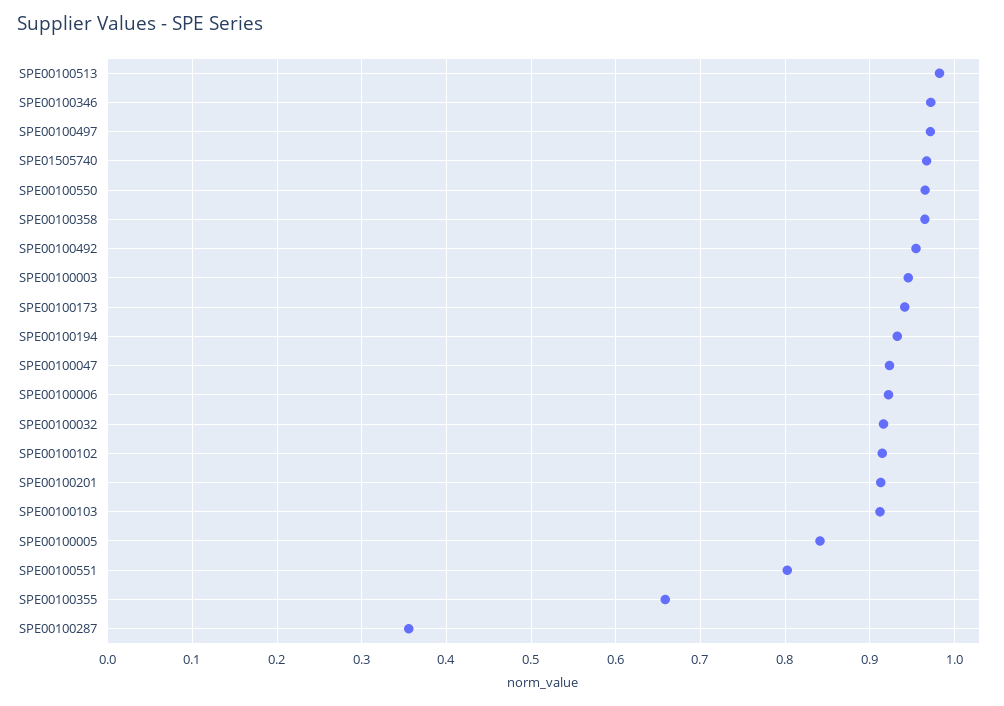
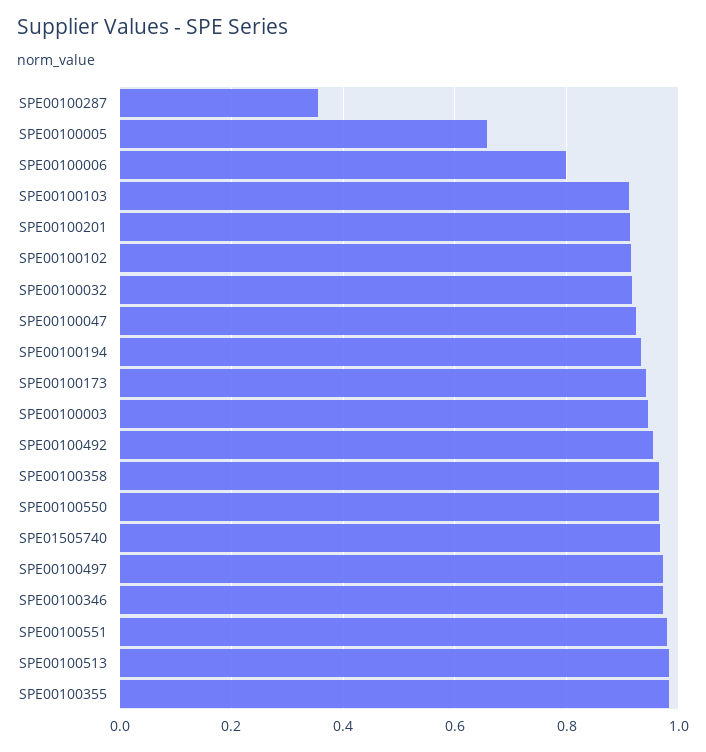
  {
    "SPE00100513": 0.98,
    "SPE00100346": 0.97,
    "SPE00100497": 0.97,
    "SPE01505740": 0.97,
    "SPE00100550": 0.97,
    "SPE00100358": 0.96,
    "SPE00100492": 0.95,
    "SPE00100003": 0.95,
    "SPE00100173": 0.94,
    "SPE00100194": 0.93,
    "SPE00100047": 0.92,
-   "SPE00100006": 0.92,
+   "SPE00100006": 0.8,
    "SPE00100032": 0.92,
    "SPE00100102": 0.91,
    "SPE00100201": 0.91,
    "SPE00100103": 0.91,
-   "SPE00100005": 0.84,
+   "SPE00100005": 0.66,
-   "SPE00100551": 0.8,
+   "SPE00100551": 0.98,
-   "SPE00100355": 0.66,
+   "SPE00100355": 0.98,
    "SPE00100287": 0.36
  }

